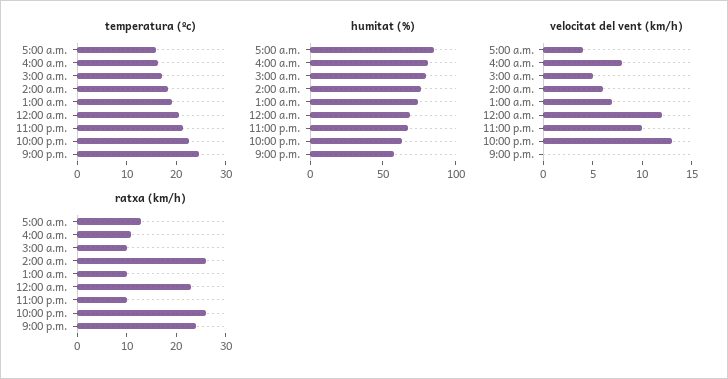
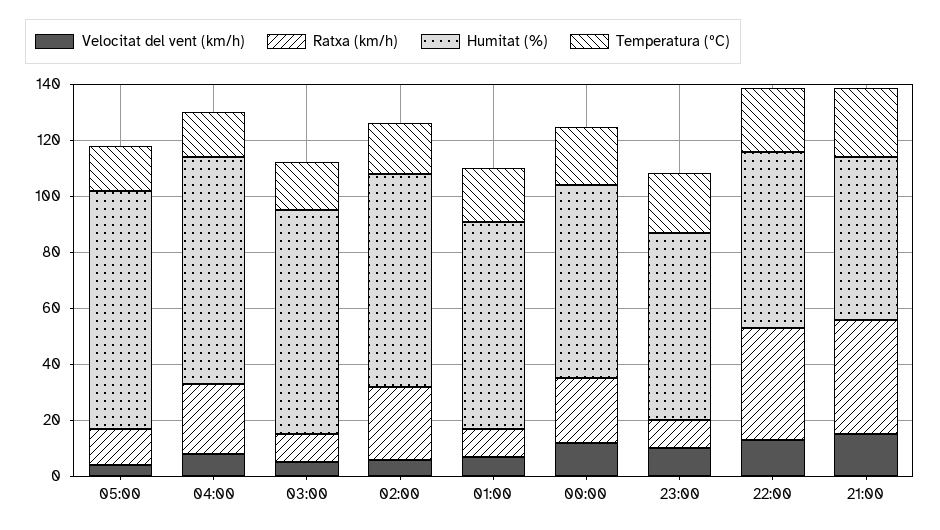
  {
    "temperatura (ºc)": {
      "5:00 a.m.": 16,
      "4:00 a.m.": 16,
      "3:00 a.m.": 18,
      "2:00 a.m.": 18,
      "1:00 a.m.": 20,
      "12:00 a.m.": 20,
      "11:00 p.m.": 22,
      "10:00 p.m.": 22,
      "9:00 p.m.": 24
    },
    "humitat (%)": {
      "5:00 a.m.": 85,
      "4:00 a.m.": 80,
      "3:00 a.m.": 80,
      "2:00 a.m.": 75,
      "1:00 a.m.": 75,
      "12:00 a.m.": 70,
      "11:00 p.m.": 65,
      "10:00 p.m.": 65,
      "9:00 p.m.": 60
    },
    "velocitat del vent (km/h)": {
      "5:00 a.m.": 4,
      "4:00 a.m.": 8,
      "3:00 a.m.": 5,
      "2:00 a.m.": 6,
      "1:00 a.m.": 7,
      "12:00 a.m.": 12,
      "11:00 p.m.": 10,
      "10:00 p.m.": 13,
-     "9:00 p.m.": 0
+     "9:00 p.m.": 15
    },
    "ratxa (km/h)": {
      "5:00 a.m.": 15,
-     "4:00 a.m.": 10,
+     "4:00 a.m.": 25,
      "3:00 a.m.": 10,
      "2:00 a.m.": 25,
      "1:00 a.m.": 10,
      "12:00 a.m.": 25,
      "11:00 p.m.": 10,
-     "10:00 p.m.": 25,
+     "10:00 p.m.": 40,
-     "9:00 p.m.": 25
+     "9:00 p.m.": 40
    }
  }

